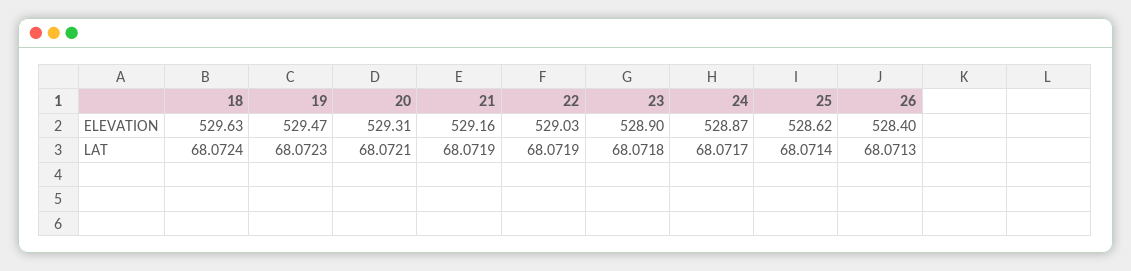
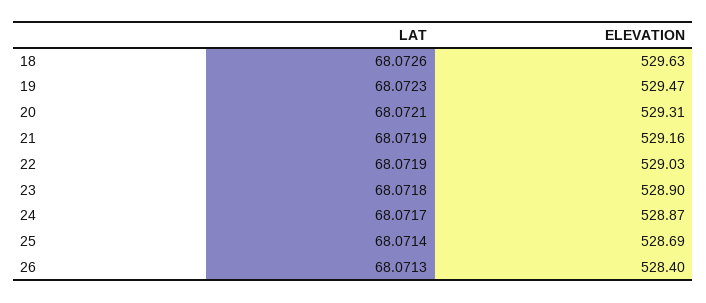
  {
    "18": {
      "ELEVATION": 529.63,
-     "LAT": 68.0724
+     "LAT": 68.0726
    },
    "19": {
      "ELEVATION": 529.47,
      "LAT": 68.0723
    },
    "20": {
      "ELEVATION": 529.31,
      "LAT": 68.0721
    },
    "21": {
      "ELEVATION": 529.16,
      "LAT": 68.0719
    },
    "22": {
      "ELEVATION": 529.03,
      "LAT": 68.0719
    },
    "23": {
      "ELEVATION": 528.9,
      "LAT": 68.0718
    },
    "24": {
      "ELEVATION": 528.87,
      "LAT": 68.0717
    },
    "25": {
-     "ELEVATION": 528.62,
+     "ELEVATION": 528.69,
      "LAT": 68.0714
    },
    "26": {
      "ELEVATION": 528.4,
      "LAT": 68.0713
    }
  }

